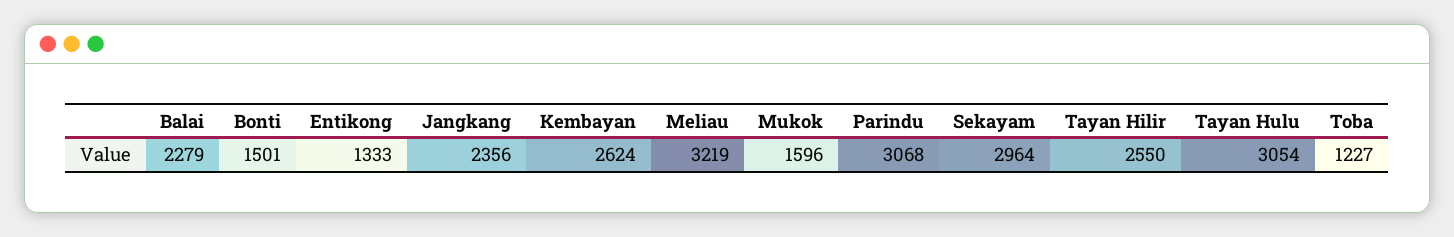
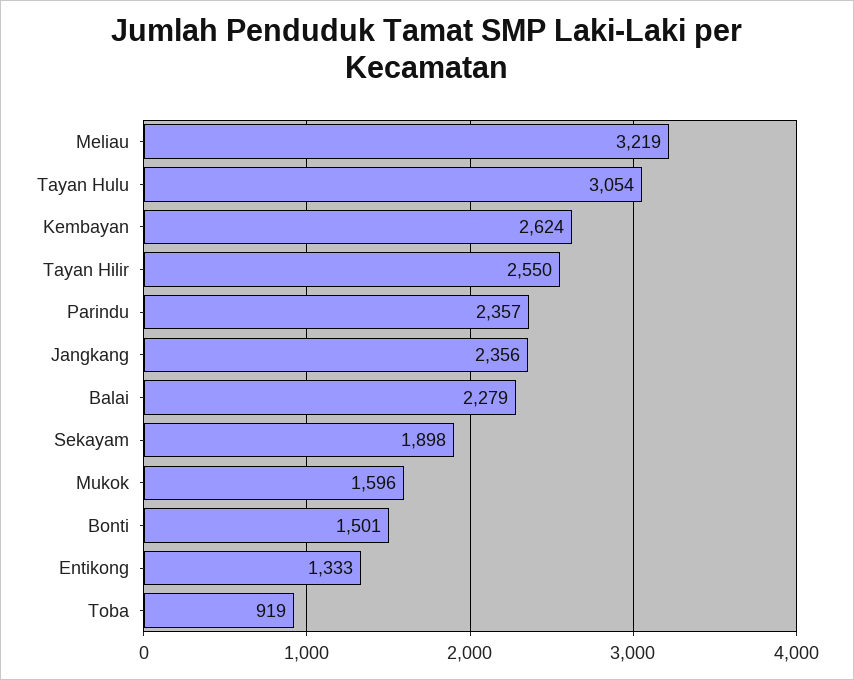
  {
    "Balai": 2279,
    "Bonti": 1501,
    "Entikong": 1333,
    "Jangkang": 2356,
    "Kembayan": 2624,
    "Meliau": 3219,
    "Mukok": 1596,
-   "Parindu": 3068,
+   "Parindu": 2357,
-   "Sekayam": 2964,
+   "Sekayam": 1898,
    "Tayan Hilir": 2550,
    "Tayan Hulu": 3054,
-   "Toba": 1227
+   "Toba": 919
  }

